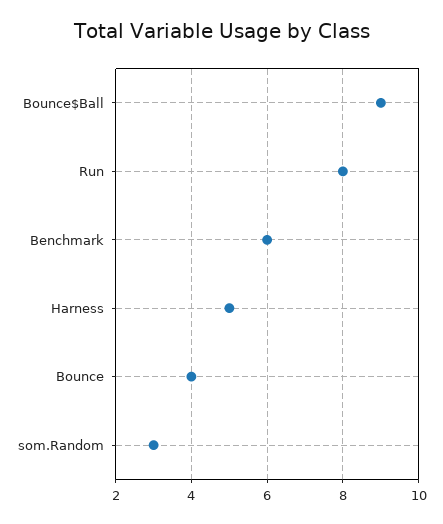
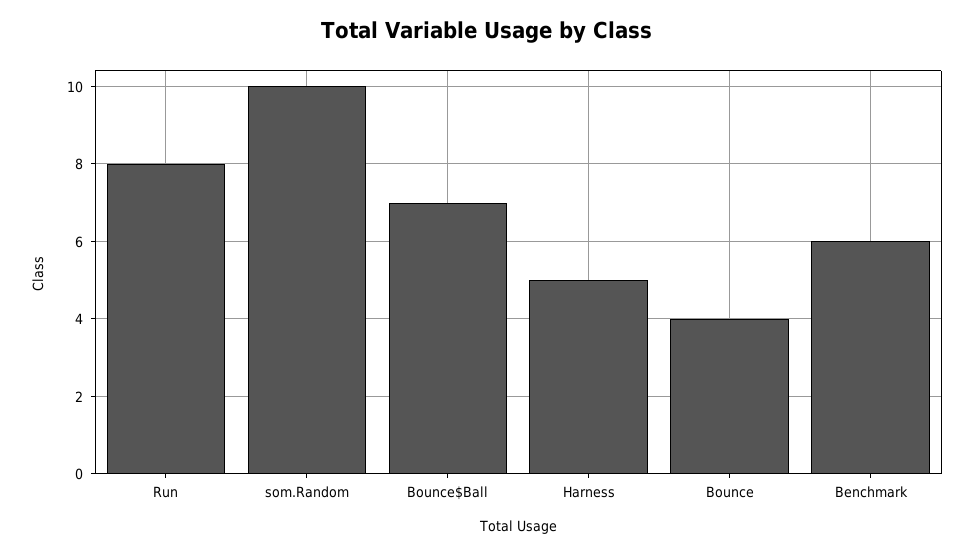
  {
-   "Bounce$Ball": 9,
+   "Bounce$Ball": 7,
    "Run": 8,
    "Benchmark": 6,
    "Harness": 5,
    "Bounce": 4,
-   "som.Random": 3
+   "som.Random": 10
  }

